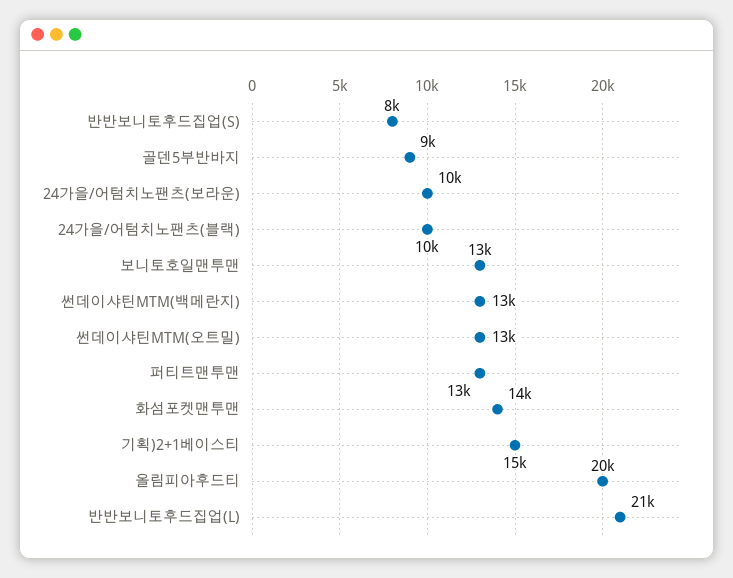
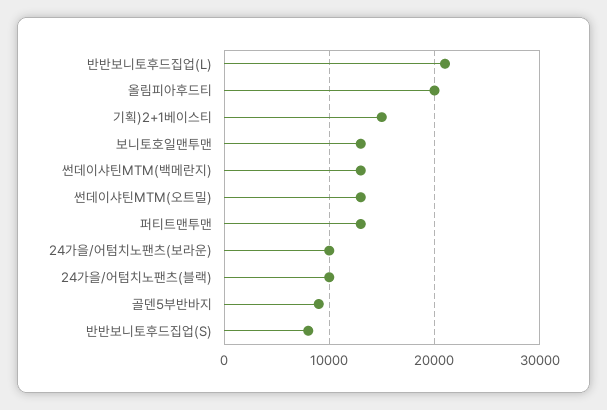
  {
    "반반보니토후드집업(S)": 8000,
    "골덴5부반바지": 9000,
    "24가을/어텀치노팬츠(보라운)": 10000,
    "24가을/어텀치노팬츠(블랙)": 10000,
    "보니토호일맨투맨": 13000,
    "썬데이샤틴MTM(백메란지)": 13000,
    "썬데이샤틴MTM(오트밀)": 13000,
    "퍼티트맨투맨": 13000,
-   "화섬포켓맨투맨": 14000,
    "기획)2+1베이스티": 15000,
    "올림피아후드티": 20000,
    "반반보니토후드집업(L)": 21000
  }

